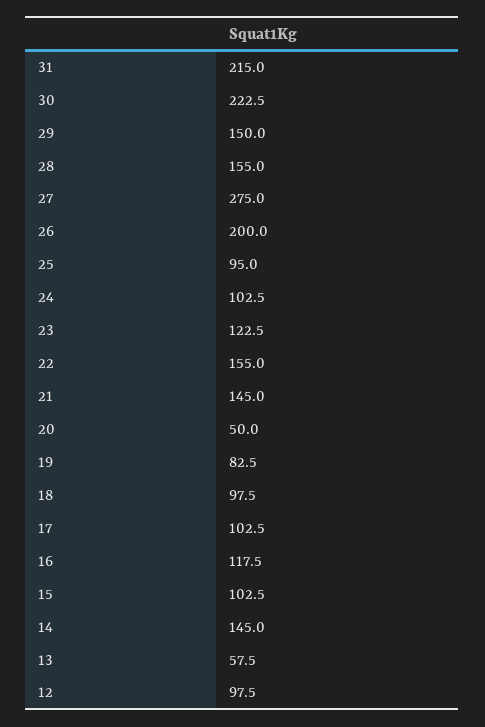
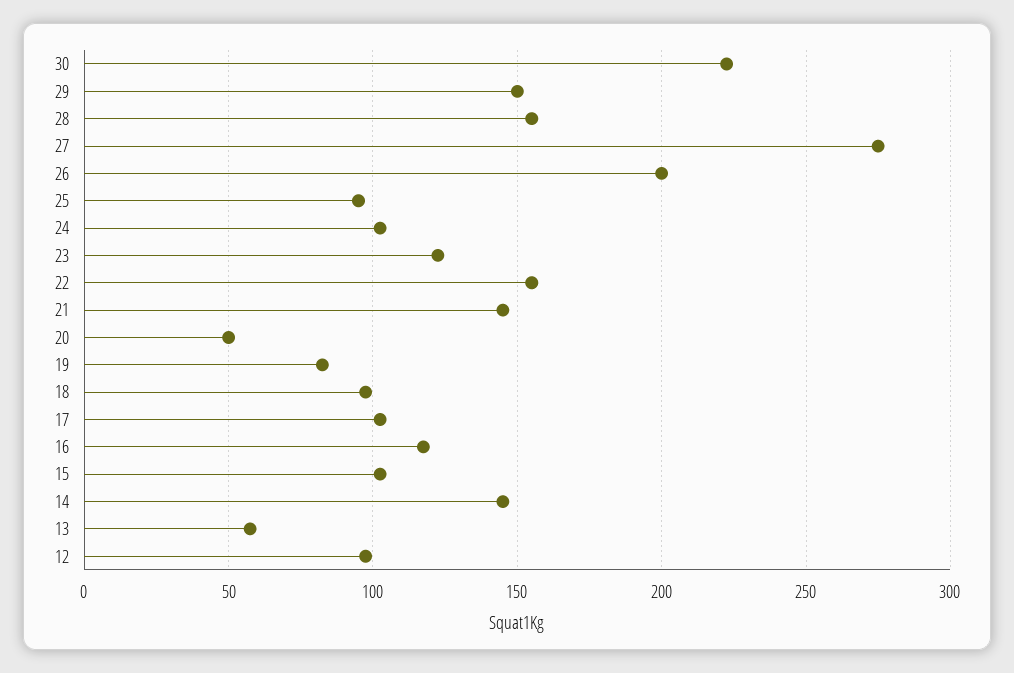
  {
-   "31": 215,
    "30": 222.5,
    "29": 150,
    "28": 155,
    "27": 275,
    "26": 200,
    "25": 95,
    "24": 102.5,
    "23": 122.5,
    "22": 155,
    "21": 145,
    "20": 50,
    "19": 82.5,
    "18": 97.5,
    "17": 102.5,
    "16": 117.5,
    "15": 102.5,
    "14": 145,
    "13": 57.5,
    "12": 97.5
  }

